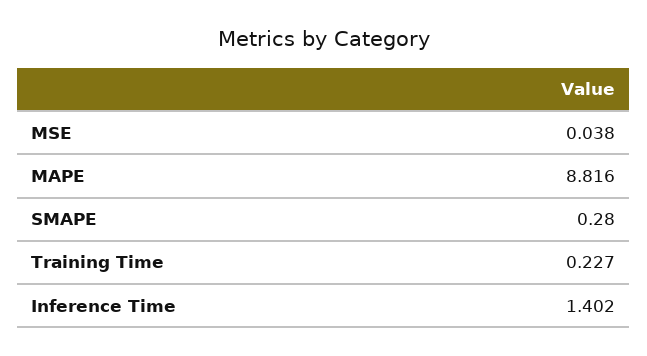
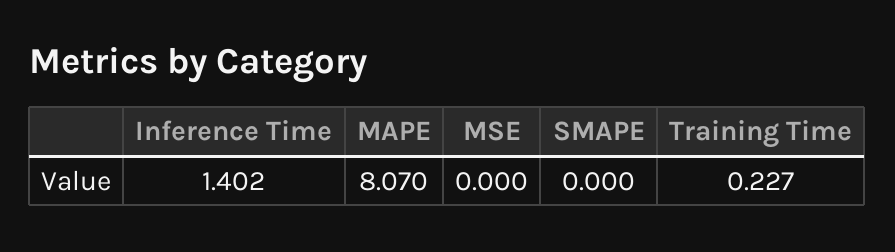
  {
-   "MSE": 0.038,
+   "MSE": 0,
-   "MAPE": 8.816,
+   "MAPE": 8.07,
-   "SMAPE": 0.28,
+   "SMAPE": 0,
    "Training Time": 0.227,
    "Inference Time": 1.402
  }

